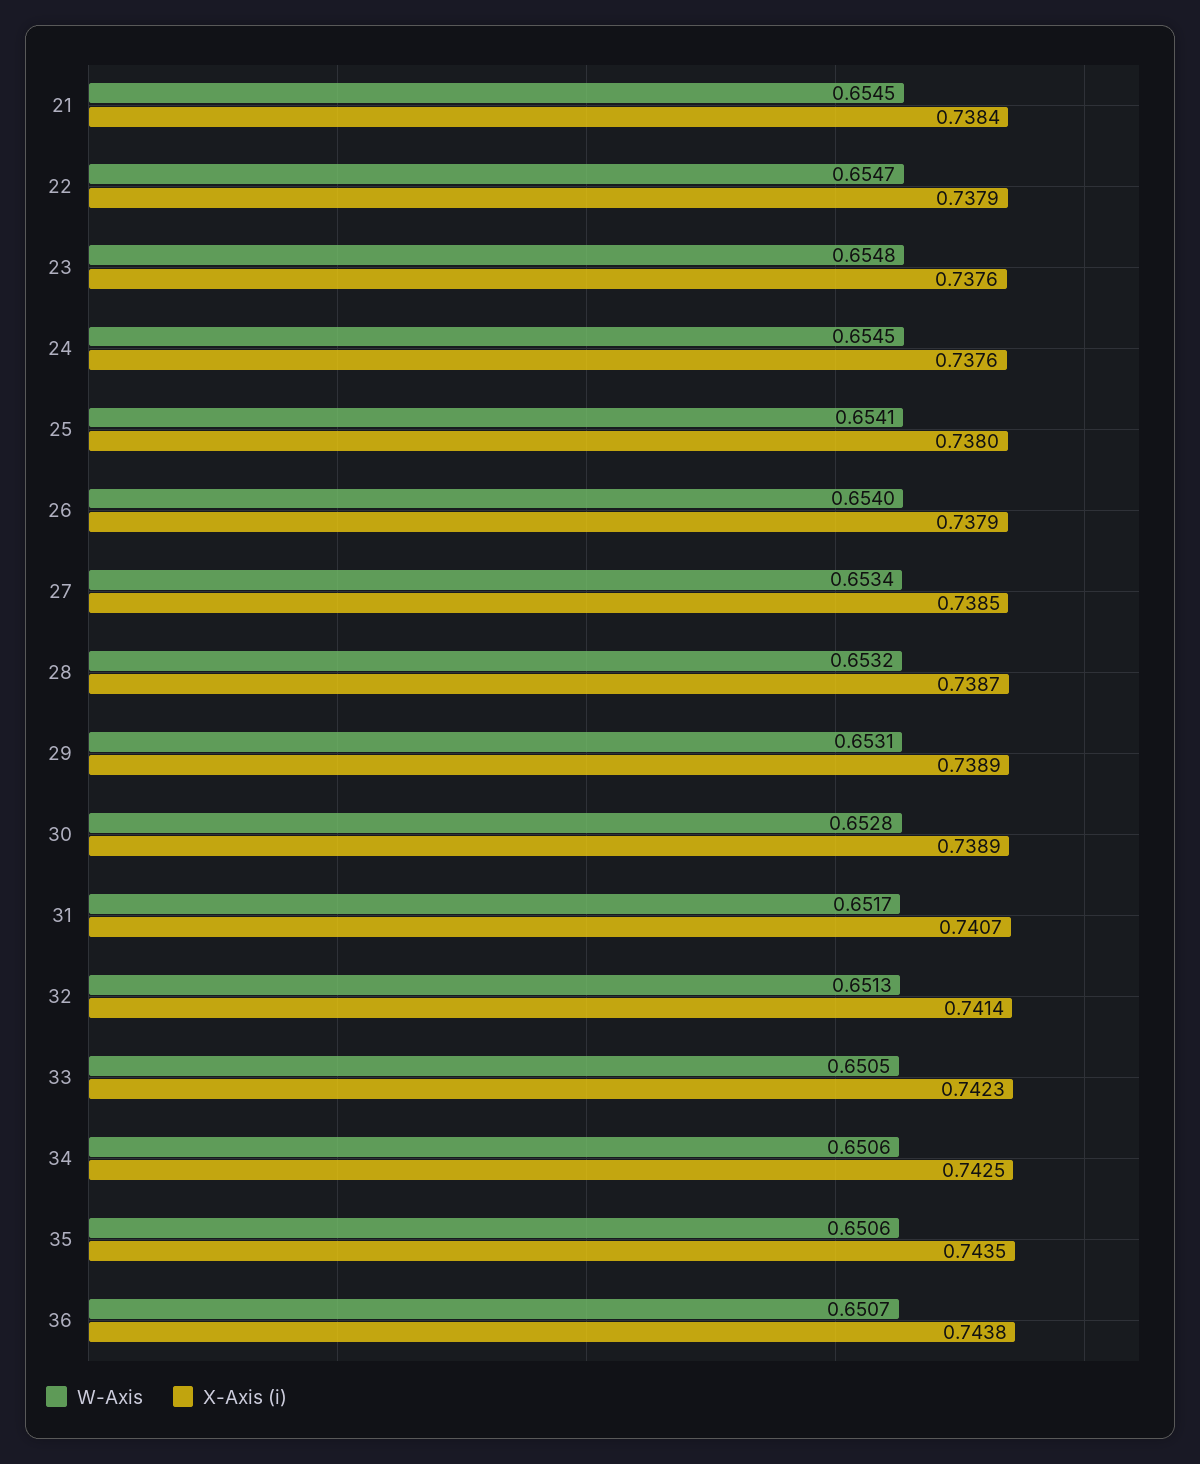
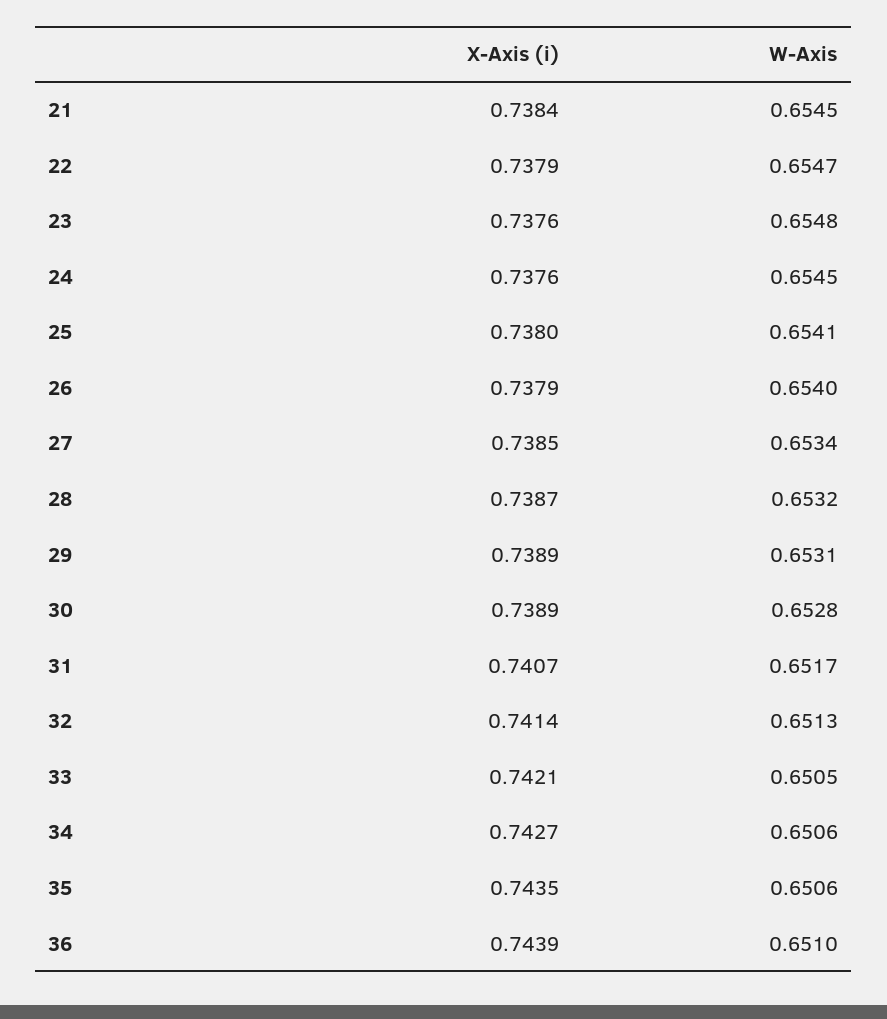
  {
    "W-Axis": {
      "21": 0.6545,
      "22": 0.6547,
      "23": 0.6548,
      "24": 0.6545,
      "25": 0.6541,
      "26": 0.654,
      "27": 0.6534,
      "28": 0.6532,
      "29": 0.6531,
      "30": 0.6528,
      "31": 0.6517,
      "32": 0.6513,
      "33": 0.6505,
      "34": 0.6506,
      "35": 0.6506,
-     "36": 0.6507
+     "36": 0.651
    },
    "X-Axis (i)": {
      "21": 0.7384,
      "22": 0.7379,
      "23": 0.7376,
      "24": 0.7376,
      "25": 0.738,
      "26": 0.7379,
      "27": 0.7385,
      "28": 0.7387,
      "29": 0.7389,
      "30": 0.7389,
      "31": 0.7407,
      "32": 0.7414,
-     "33": 0.7423,
+     "33": 0.7421,
-     "34": 0.7425,
+     "34": 0.7427,
      "35": 0.7435,
-     "36": 0.7438
+     "36": 0.7439
    }
  }

